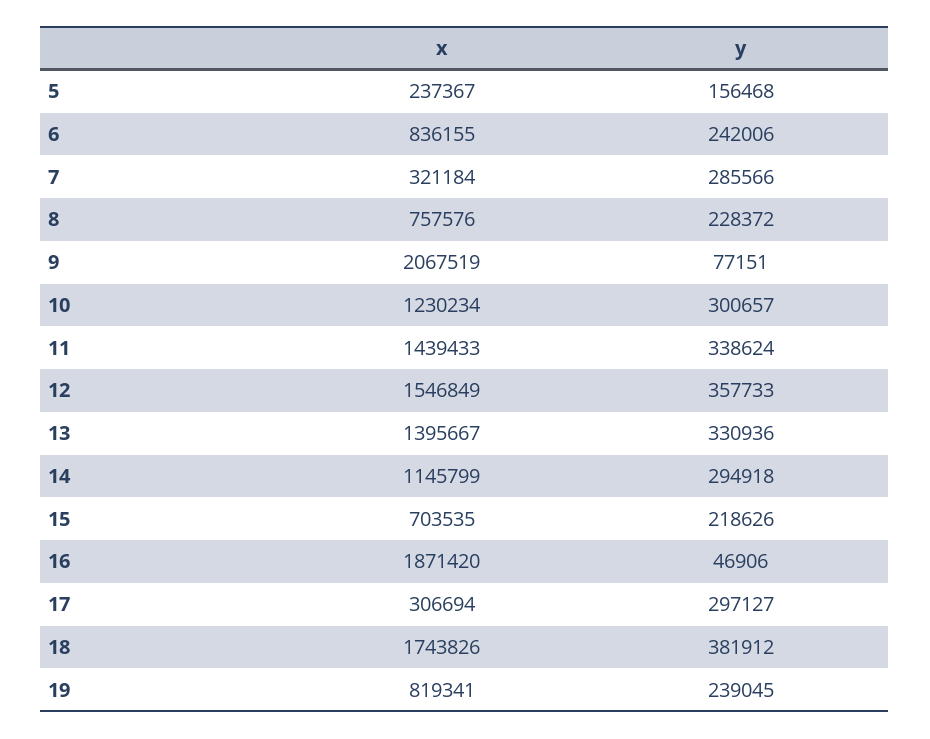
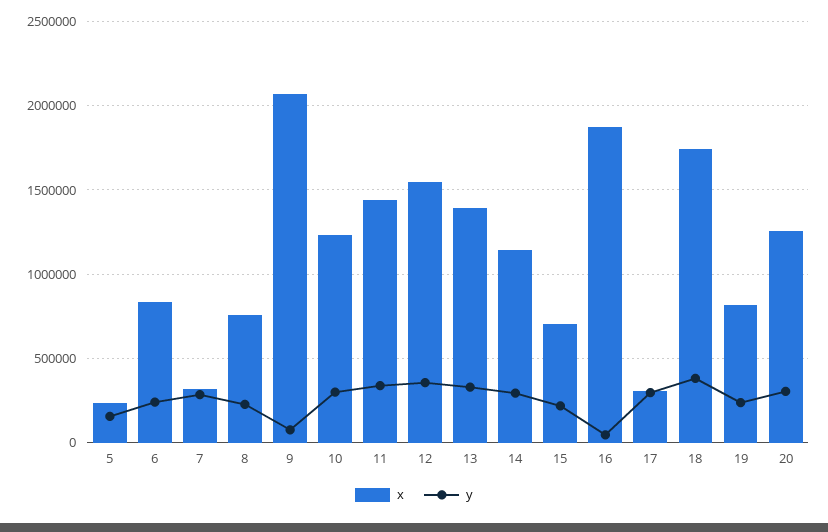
  {
    "x": {
      "5": 237367,
      "6": 836155,
      "7": 321184,
      "8": 757576,
      "9": 2067519,
      "10": 1230234,
      "11": 1439433,
      "12": 1546849,
      "13": 1395667,
      "14": 1145799,
      "15": 703535,
      "16": 1871420,
      "17": 306694,
      "18": 1743826,
-     "19": 819341
+     "19": 819341,
+     "20": 1250000
    },
    "y": {
      "5": 156468,
      "6": 242006,
      "7": 285566,
      "8": 228372,
      "9": 77151,
      "10": 300657,
      "11": 338624,
      "12": 357733,
      "13": 330936,
      "14": 294918,
      "15": 218626,
      "16": 46906,
      "17": 297127,
      "18": 381912,
-     "19": 239045
+     "19": 239045,
+     "20": 300000
    }
  }

